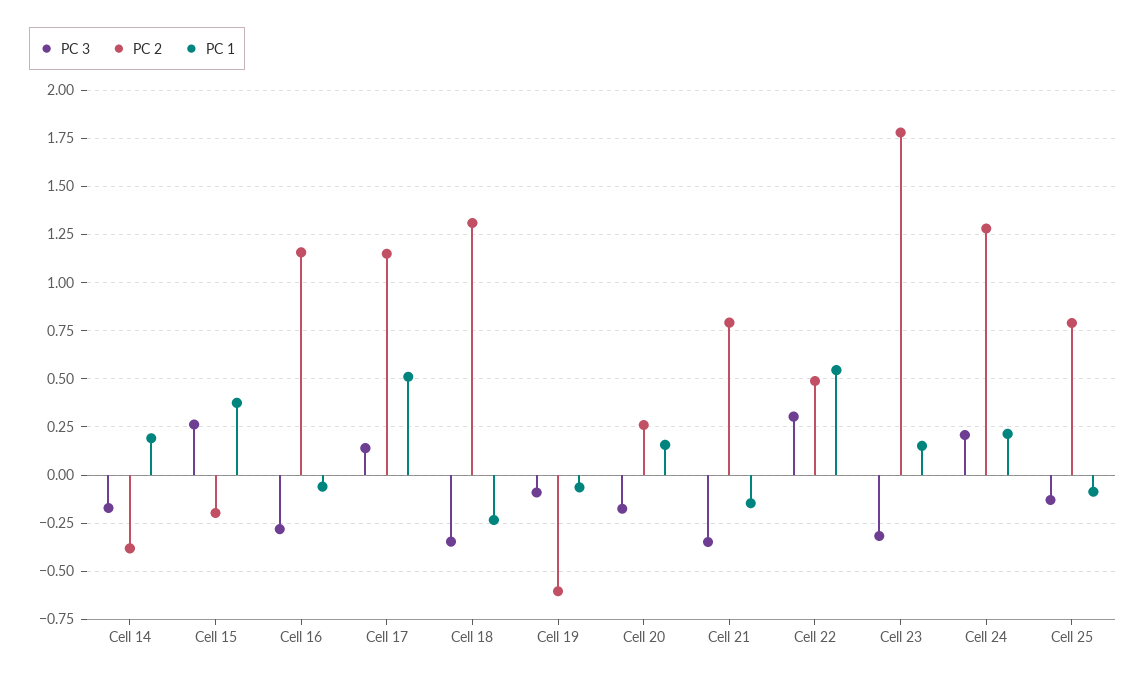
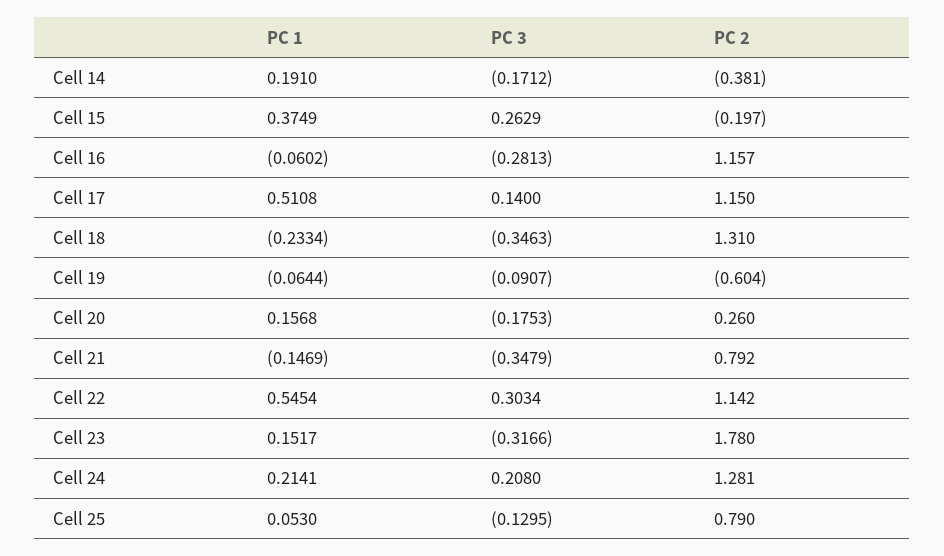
  {
    "PC 3": {
      "Cell 14": -0.1712,
      "Cell 15": 0.2629,
      "Cell 16": -0.2813,
      "Cell 17": 0.14,
      "Cell 18": -0.3463,
      "Cell 19": -0.0907,
      "Cell 20": -0.1753,
      "Cell 21": -0.3479,
      "Cell 22": 0.3034,
      "Cell 23": -0.3166,
      "Cell 24": 0.208,
      "Cell 25": -0.1295
    },
    "PC 2": {
      "Cell 14": -0.381,
      "Cell 15": -0.197,
      "Cell 16": 1.157,
      "Cell 17": 1.15,
      "Cell 18": 1.31,
      "Cell 19": -0.604,
      "Cell 20": 0.26,
      "Cell 21": 0.792,
-     "Cell 22": 0.5,
+     "Cell 22": 1.142,
      "Cell 23": 1.78,
      "Cell 24": 1.281,
      "Cell 25": 0.79
    },
    "PC 1": {
      "Cell 14": 0.191,
      "Cell 15": 0.3749,
      "Cell 16": -0.0602,
      "Cell 17": 0.5108,
      "Cell 18": -0.2334,
      "Cell 19": -0.0644,
      "Cell 20": 0.1568,
      "Cell 21": -0.1469,
      "Cell 22": 0.5454,
      "Cell 23": 0.1517,
      "Cell 24": 0.2141,
-     "Cell 25": -0.1
+     "Cell 25": 0.053
    }
  }

